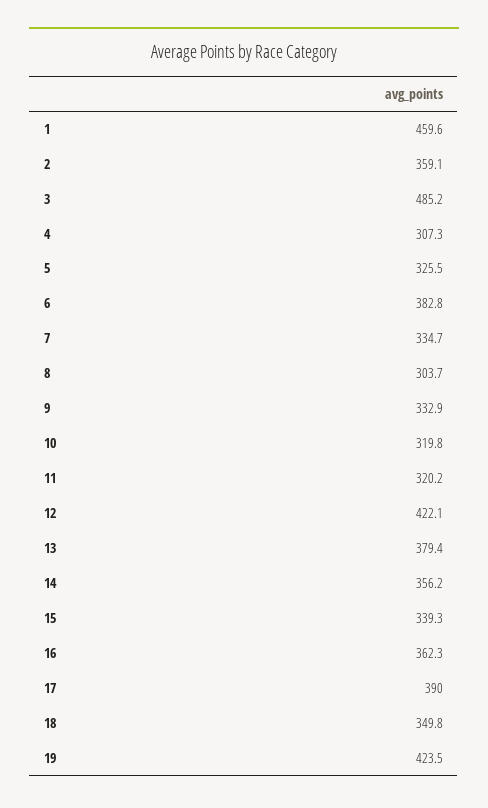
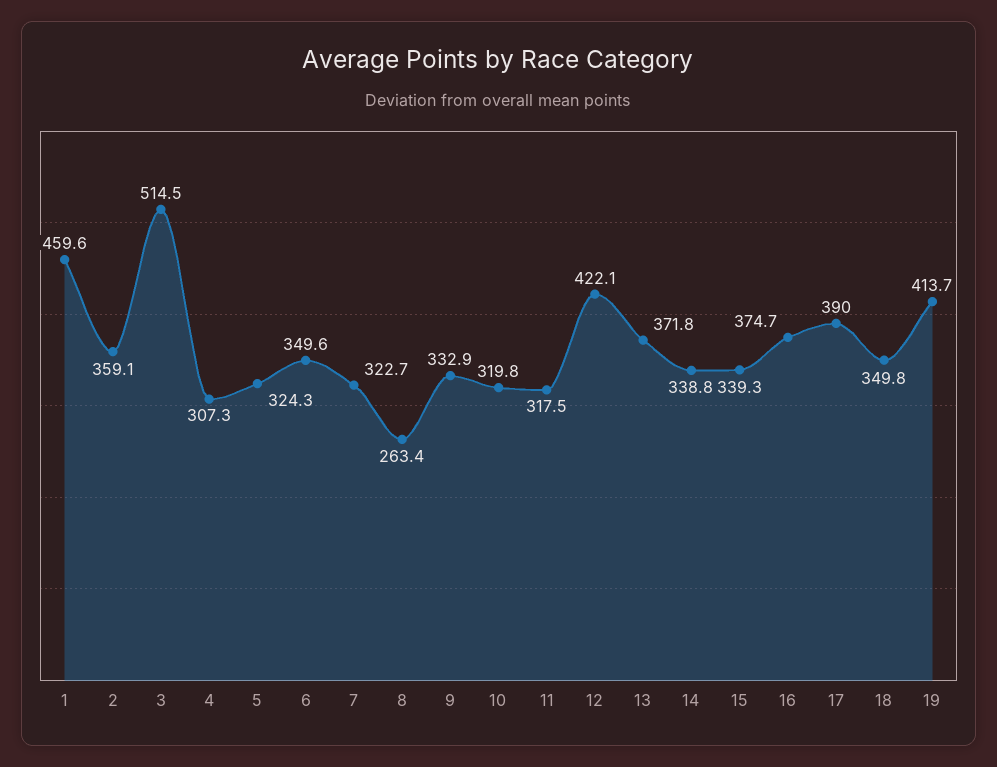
  {
    "1": 459.6,
    "2": 359.1,
-   "3": 485.2,
+   "3": 514.5,
    "4": 307.3,
-   "5": 325.5,
+   "5": 324.3,
-   "6": 382.8,
+   "6": 349.6,
-   "7": 334.7,
+   "7": 322.7,
-   "8": 303.7,
+   "8": 263.4,
    "9": 332.9,
    "10": 319.8,
-   "11": 320.2,
+   "11": 317.5,
    "12": 422.1,
-   "13": 379.4,
+   "13": 371.8,
-   "14": 356.2,
+   "14": 338.8,
    "15": 339.3,
-   "16": 362.3,
+   "16": 374.7,
    "17": 390,
    "18": 349.8,
-   "19": 423.5
+   "19": 413.7
  }

